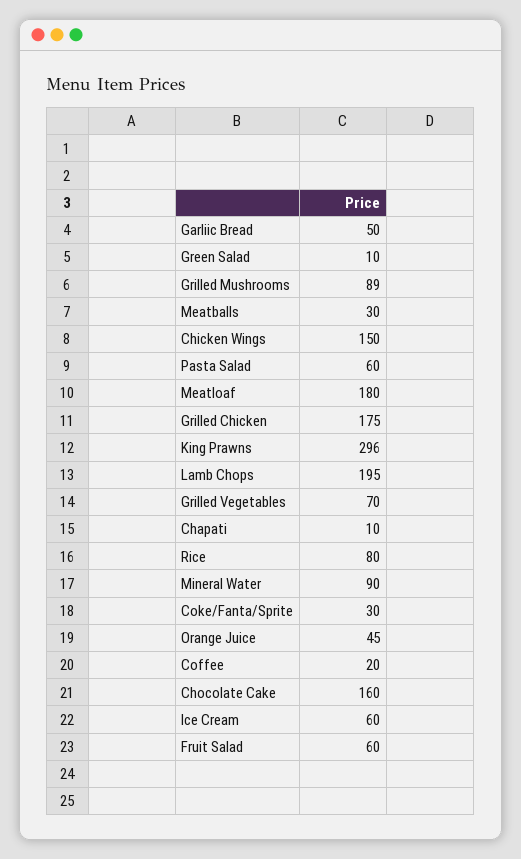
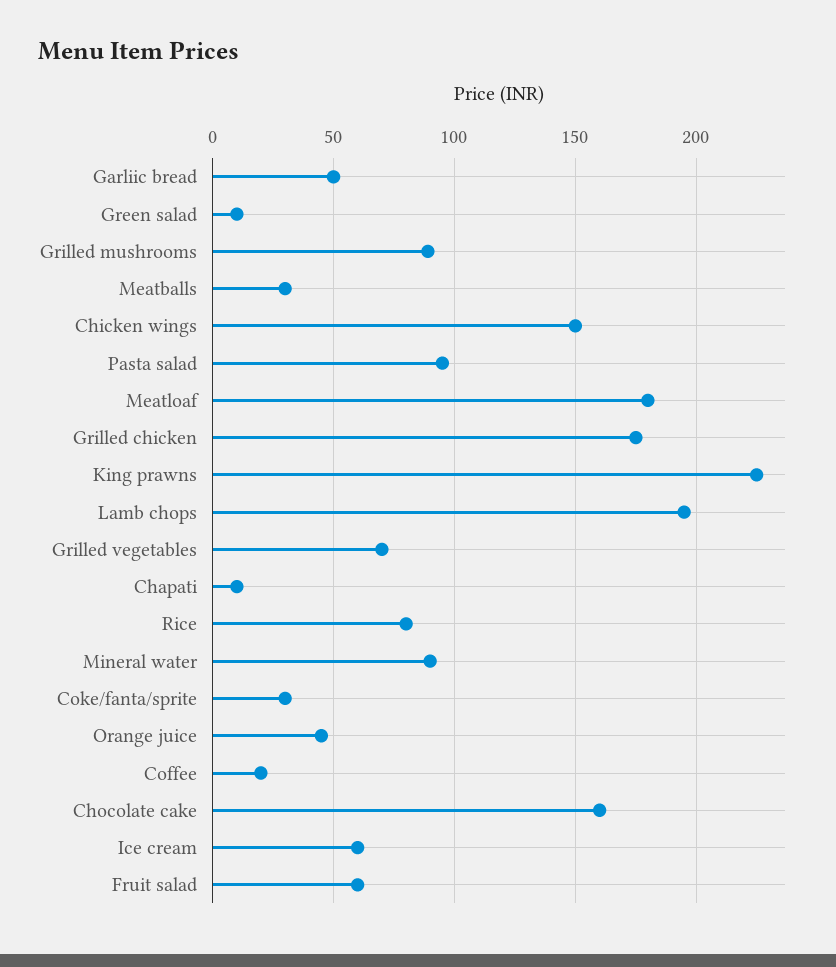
  {
    "Garliic Bread": 50,
    "Green Salad": 10,
    "Grilled Mushrooms": 89,
    "Meatballs": 30,
    "Chicken Wings": 150,
-   "Pasta Salad": 60,
+   "Pasta Salad": 95,
    "Meatloaf": 180,
    "Grilled Chicken": 175,
-   "King Prawns": 296,
+   "King Prawns": 225,
    "Lamb Chops": 195,
    "Grilled Vegetables": 70,
    "Chapati": 10,
    "Rice": 80,
    "Mineral Water": 90,
    "Coke/Fanta/Sprite": 30,
    "Orange Juice": 45,
    "Coffee": 20,
    "Chocolate Cake": 160,
    "Ice Cream": 60,
    "Fruit Salad": 60
  }

